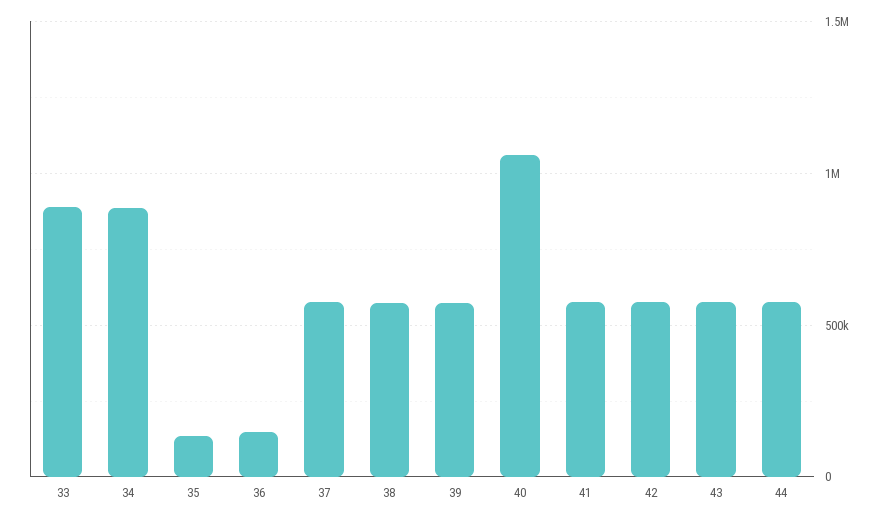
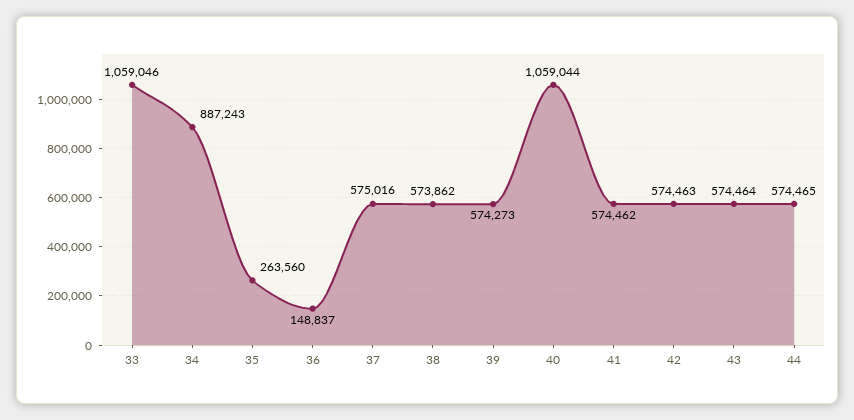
  {
-   "33": 900000,
+   "33": 1059046,
    "34": 887243,
-   "35": 150000,
+   "35": 263560,
    "36": 148837,
    "37": 575016,
    "38": 573862,
    "39": 574273,
    "40": 1059044,
    "41": 574462,
    "42": 574463,
    "43": 574464,
    "44": 574465
  }

